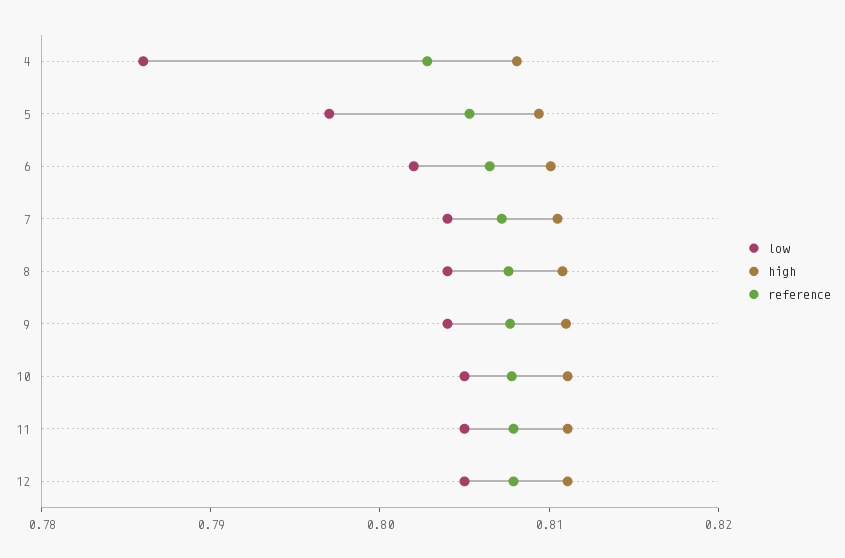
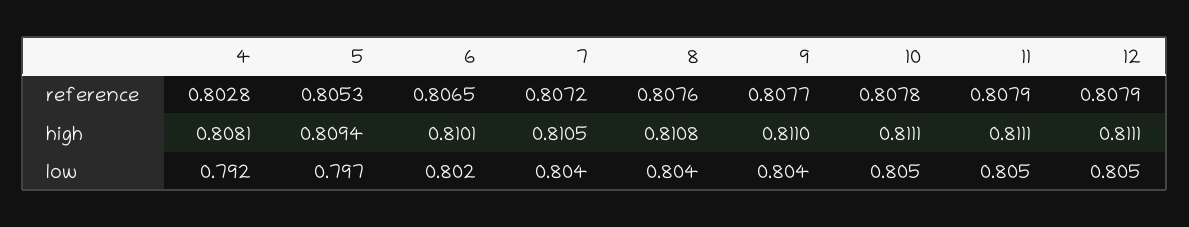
  {
    "low": {
-     "4": 0.786,
+     "4": 0.792,
      "5": 0.797,
      "6": 0.802,
      "7": 0.804,
      "8": 0.804,
      "9": 0.804,
      "10": 0.805,
      "11": 0.805,
      "12": 0.805
    },
    "high": {
      "4": 0.8081,
      "5": 0.8094,
      "6": 0.8101,
      "7": 0.8105,
      "8": 0.8108,
      "9": 0.811,
      "10": 0.8111,
      "11": 0.8111,
      "12": 0.8111
    },
    "reference": {
      "4": 0.8028,
      "5": 0.8053,
      "6": 0.8065,
      "7": 0.8072,
      "8": 0.8076,
      "9": 0.8077,
      "10": 0.8078,
      "11": 0.8079,
      "12": 0.8079
    }
  }

